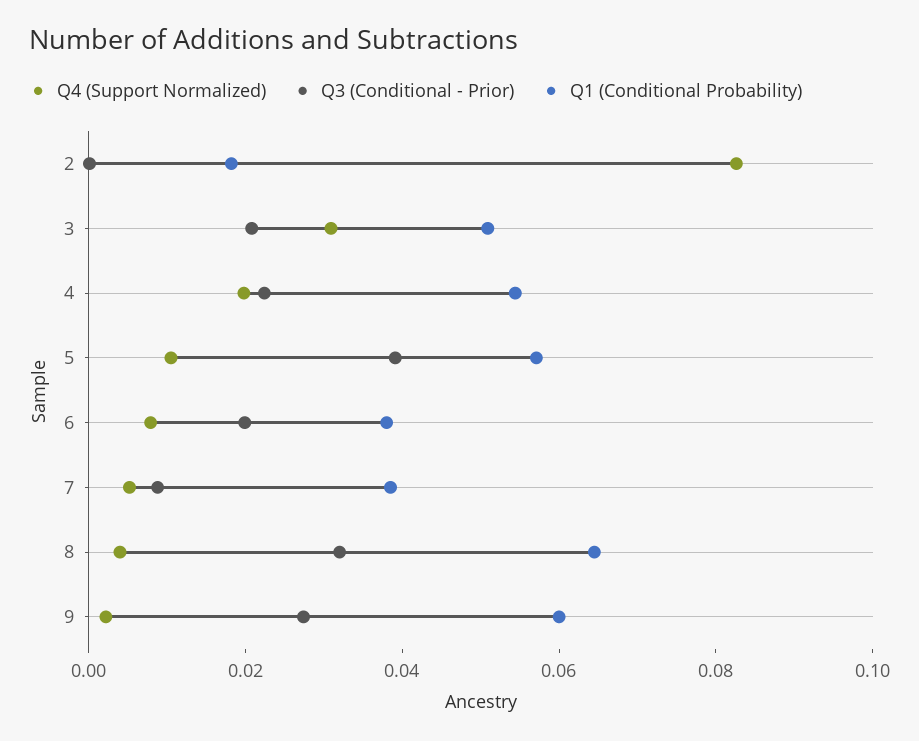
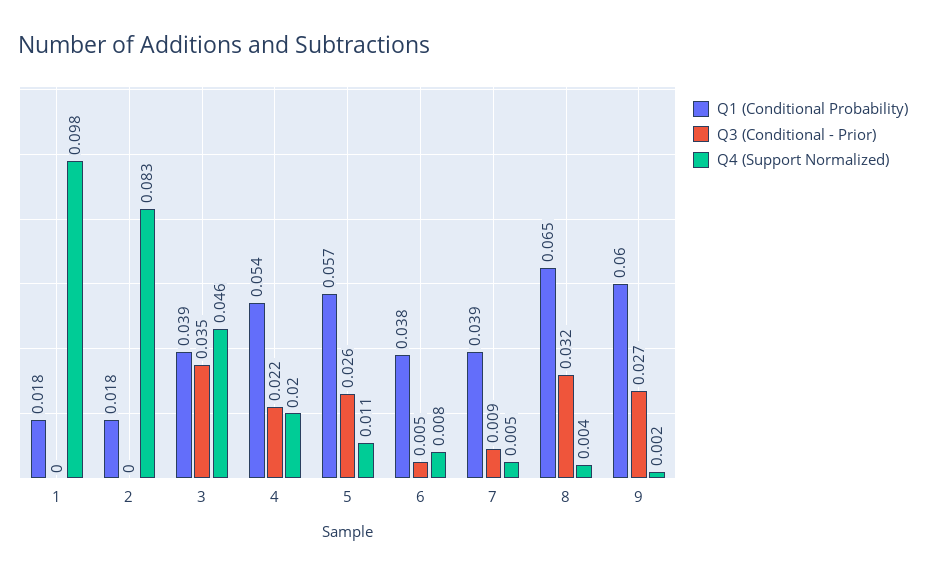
  {
    "Q4 (Support Normalized)": {
      "2": 0.083,
-     "3": 0.03,
+     "3": 0.046,
      "4": 0.02,
      "5": 0.011,
      "6": 0.008,
      "7": 0.005,
      "8": 0.004,
-     "9": 0.002
+     "9": 0.002,
+     "1": 0.098
    },
    "Q3 (Conditional - Prior)": {
      "2": 0,
-     "3": 0.02,
+     "3": 0.035,
      "4": 0.022,
-     "5": 0.04,
+     "5": 0.026,
-     "6": 0.02,
+     "6": 0.005,
      "7": 0.009,
      "8": 0.032,
-     "9": 0.027
+     "9": 0.027,
+     "1": 0
    },
    "Q1 (Conditional Probability)": {
      "2": 0.018,
-     "3": 0.05,
+     "3": 0.039,
      "4": 0.054,
      "5": 0.057,
      "6": 0.038,
      "7": 0.039,
      "8": 0.065,
-     "9": 0.06
+     "9": 0.06,
+     "1": 0.018
    }
  }

